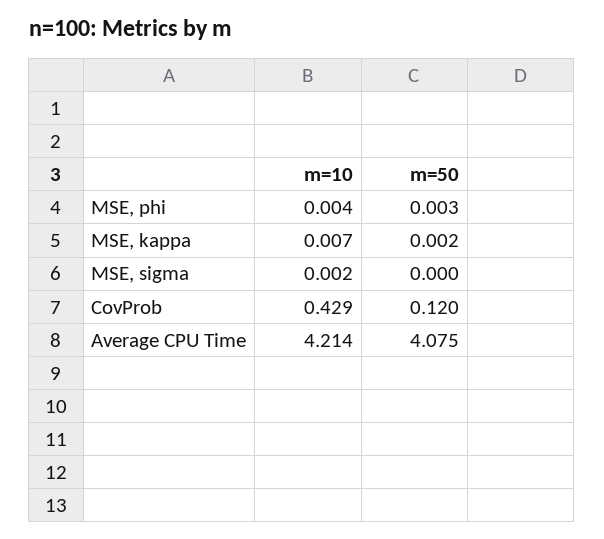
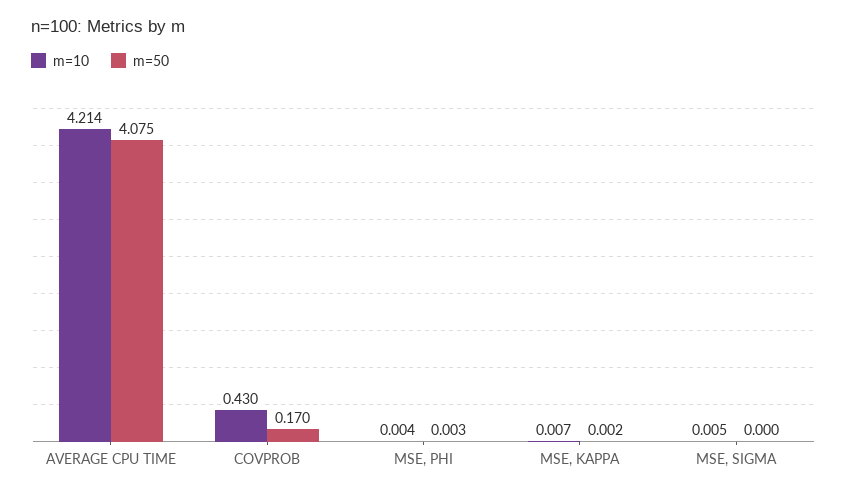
  {
    "m=10": {
      "MSE, phi": 0.004,
      "MSE, kappa": 0.007,
-     "MSE, sigma": 0.002,
+     "MSE, sigma": 0.005,
-     "CovProb": 0.429,
+     "CovProb": 0.43,
      "Average CPU Time": 4.214
    },
    "m=50": {
      "MSE, phi": 0.003,
      "MSE, kappa": 0.002,
      "MSE, sigma": 0,
-     "CovProb": 0.12,
+     "CovProb": 0.17,
      "Average CPU Time": 4.075
    }
  }

